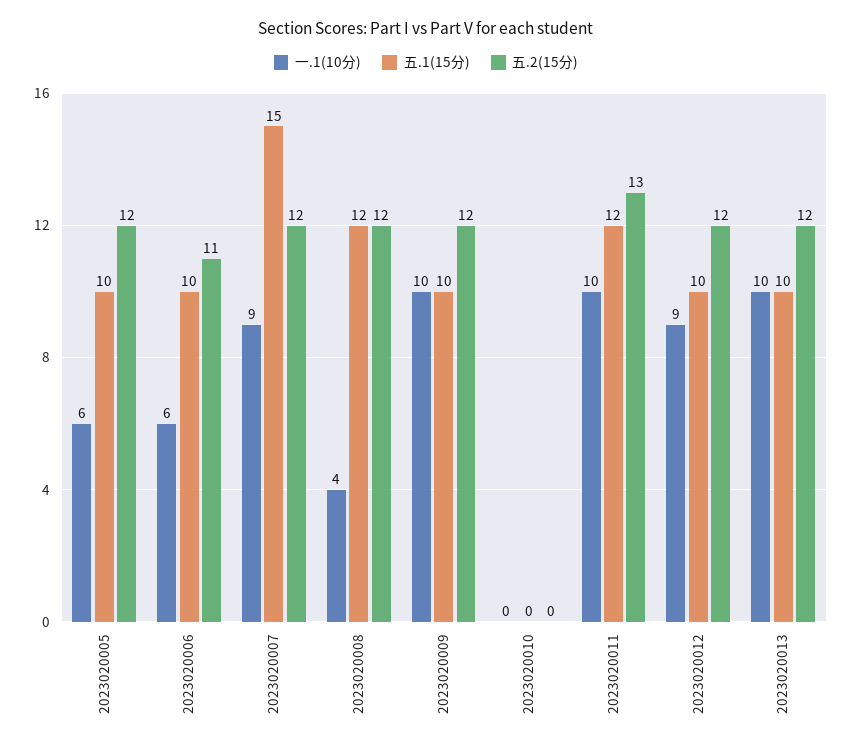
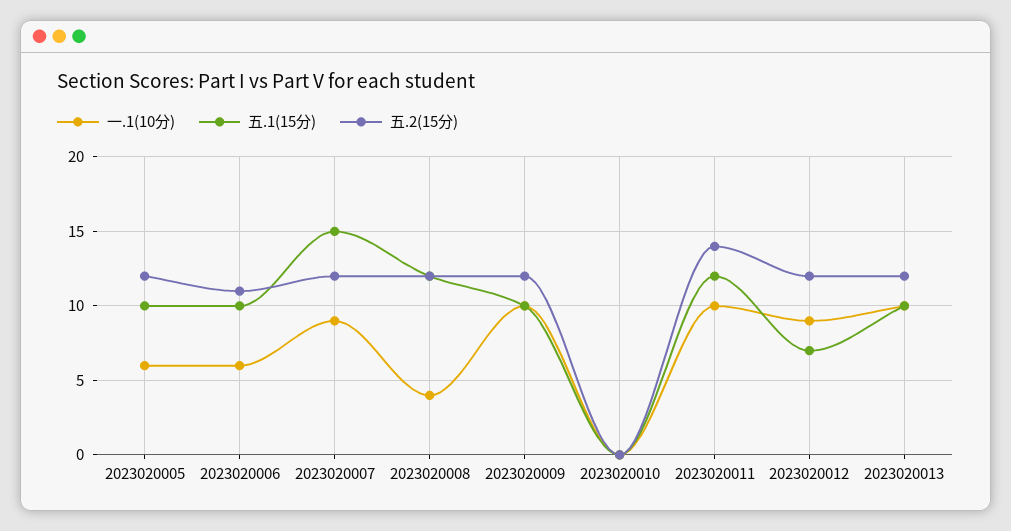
  {
    "一.1(10分)": {
      "2023020005": 6,
      "2023020006": 6,
      "2023020007": 9,
      "2023020008": 4,
      "2023020009": 10,
      "2023020010": 0,
      "2023020011": 10,
      "2023020012": 9,
      "2023020013": 10
    },
    "五.1(15分)": {
      "2023020005": 10,
      "2023020006": 10,
      "2023020007": 15,
      "2023020008": 12,
      "2023020009": 10,
      "2023020010": 0,
      "2023020011": 12,
-     "2023020012": 10,
+     "2023020012": 7,
      "2023020013": 10
    },
    "五.2(15分)": {
      "2023020005": 12,
      "2023020006": 11,
      "2023020007": 12,
      "2023020008": 12,
      "2023020009": 12,
      "2023020010": 0,
-     "2023020011": 13,
+     "2023020011": 14,
      "2023020012": 12,
      "2023020013": 12
    }
  }

